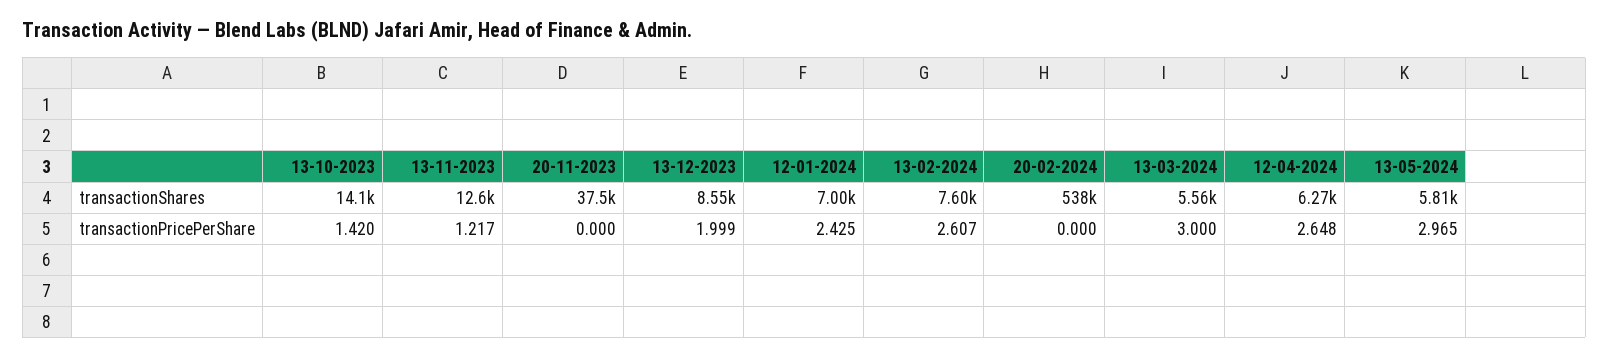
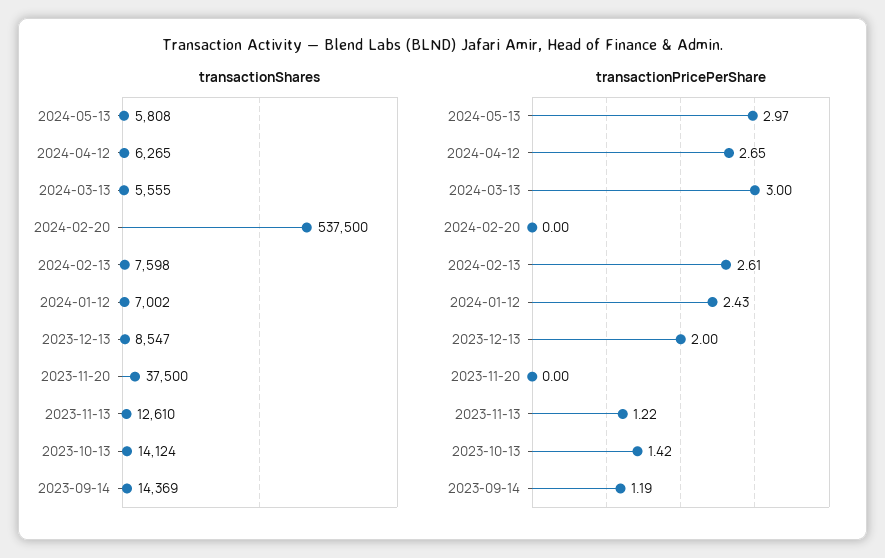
  {
    "transactionShares": {
      "13-10-2023": 14124,
      "13-11-2023": 12610,
      "20-11-2023": 37500,
      "13-12-2023": 8547,
      "12-01-2024": 7002,
      "13-02-2024": 7598,
      "20-02-2024": 537500,
      "13-03-2024": 5555,
      "12-04-2024": 6265,
-     "13-05-2024": 5808
+     "13-05-2024": 5808,
+     "2023-09-14": 14369
    },
    "transactionPricePerShare": {
      "13-10-2023": 1.42,
      "13-11-2023": 1.217,
      "20-11-2023": 0,
      "13-12-2023": 1.999,
      "12-01-2024": 2.425,
      "13-02-2024": 2.607,
      "20-02-2024": 0,
      "13-03-2024": 3,
      "12-04-2024": 2.648,
-     "13-05-2024": 2.965
+     "13-05-2024": 2.965,
+     "2023-09-14": 1.19
    }
  }

